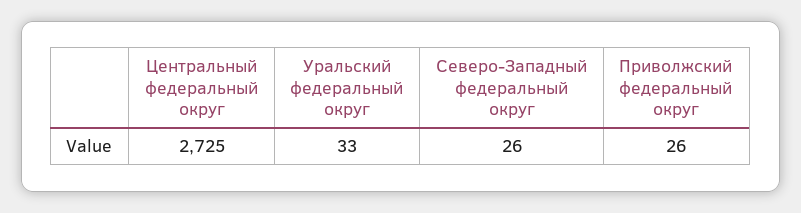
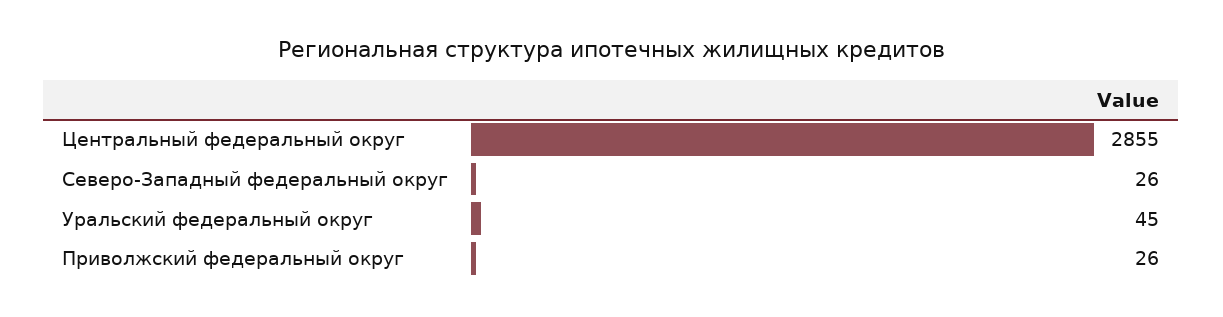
  {
-   "Центральный федеральный округ": 2725,
+   "Центральный федеральный округ": 2855,
-   "Уральский федеральный округ": 33,
+   "Уральский федеральный округ": 45,
    "Северо-Западный федеральный округ": 26,
    "Приволжский федеральный округ": 26
  }

